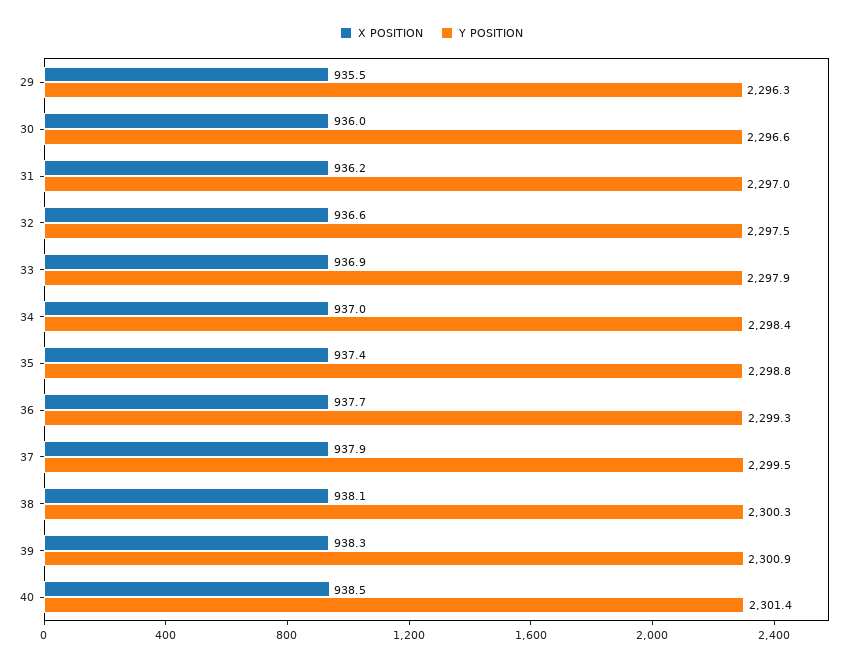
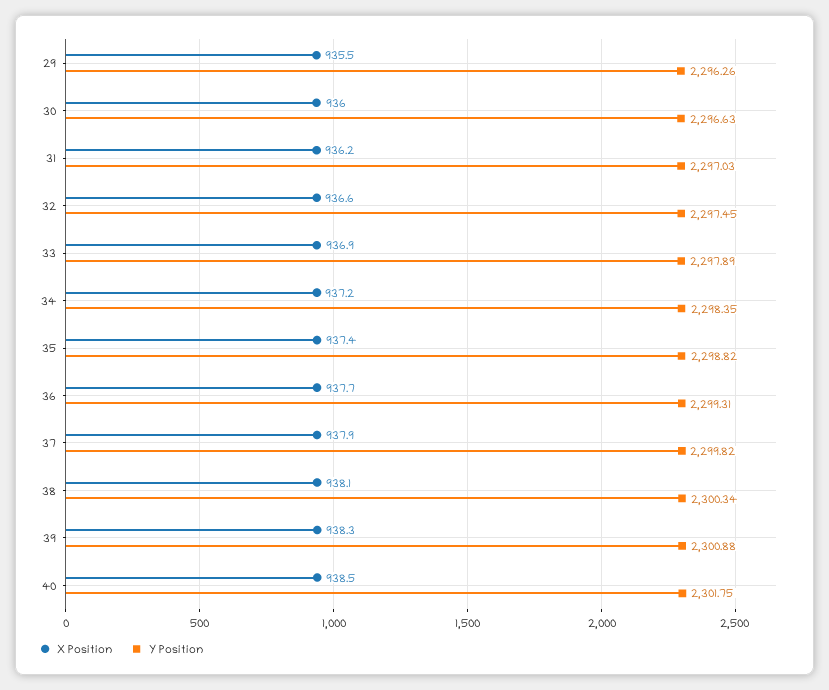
  {
    "X POSITION": {
      "29": 935.5,
      "30": 936,
      "31": 936.2,
      "32": 936.6,
      "33": 936.9,
-     "34": 937,
+     "34": 937.2,
      "35": 937.4,
      "36": 937.7,
      "37": 937.9,
      "38": 938.1,
      "39": 938.3,
      "40": 938.5
    },
    "Y POSITION": {
      "29": 2296.26,
      "30": 2296.63,
      "31": 2297.03,
      "32": 2297.45,
      "33": 2297.89,
      "34": 2298.35,
      "35": 2298.82,
      "36": 2299.31,
-     "37": 2299.5,
+     "37": 2299.82,
      "38": 2300.34,
      "39": 2300.88,
-     "40": 2301.4
+     "40": 2301.75
    }
  }

